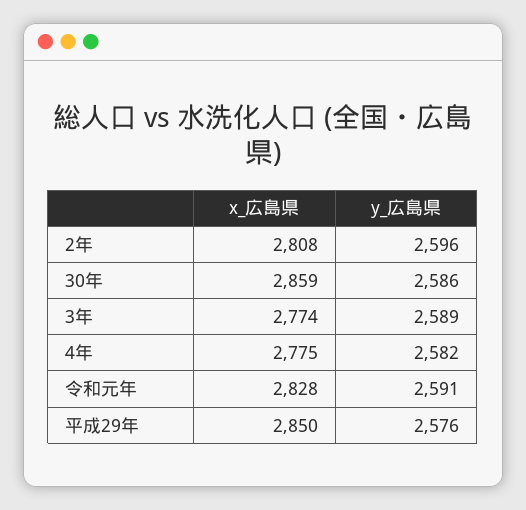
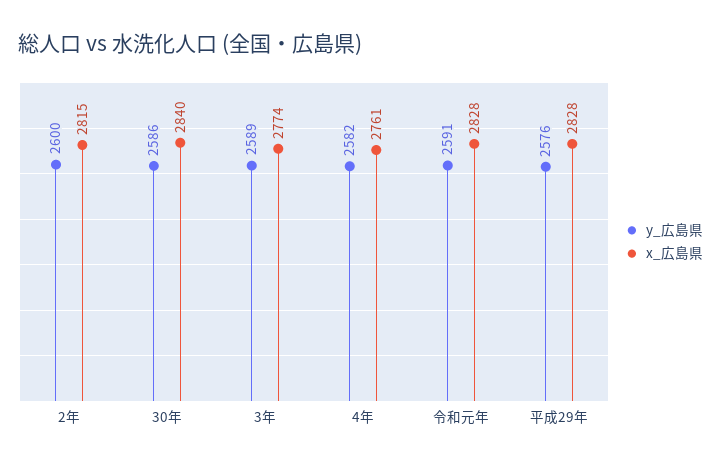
  {
    "x_広島県": {
-     "2年": 2808,
+     "2年": 2815,
-     "30年": 2859,
+     "30年": 2840,
      "3年": 2774,
-     "4年": 2775,
+     "4年": 2761,
      "令和元年": 2828,
-     "平成29年": 2850
+     "平成29年": 2828
    },
    "y_広島県": {
-     "2年": 2596,
+     "2年": 2600,
      "30年": 2586,
      "3年": 2589,
      "4年": 2582,
      "令和元年": 2591,
      "平成29年": 2576
    }
  }

